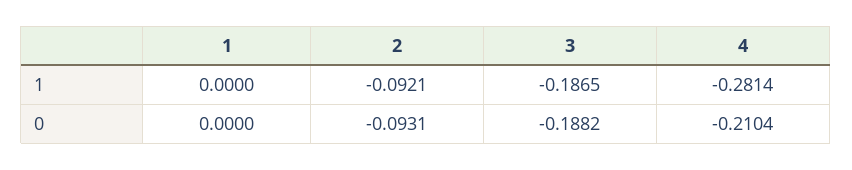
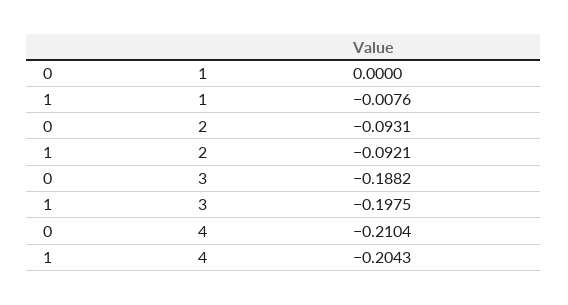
  {
    "1": {
-     "1": 0,
+     "1": -0.0076,
      "0": 0
    },
    "2": {
      "1": -0.0921,
      "0": -0.0931
    },
    "3": {
-     "1": -0.1865,
+     "1": -0.1975,
      "0": -0.1882
    },
    "4": {
-     "1": -0.2814,
+     "1": -0.2043,
      "0": -0.2104
    }
  }

